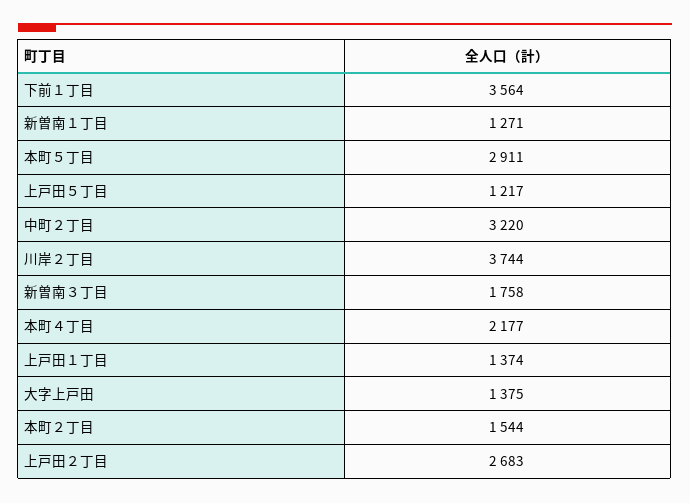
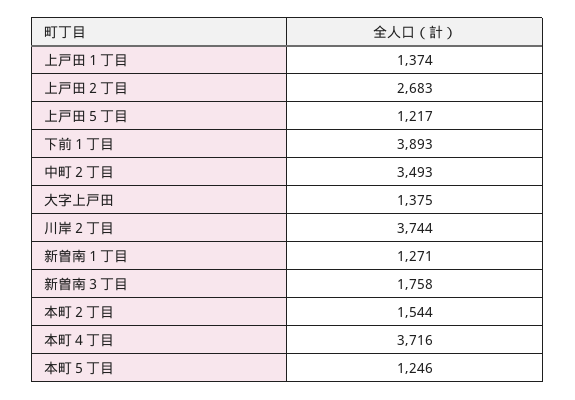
  {
-   "下前１丁目": 3564,
+   "下前１丁目": 3893,
    "新曽南１丁目": 1271,
-   "本町５丁目": 2911,
+   "本町５丁目": 1246,
    "上戸田５丁目": 1217,
-   "中町２丁目": 3220,
+   "中町２丁目": 3493,
    "川岸２丁目": 3744,
    "新曽南３丁目": 1758,
-   "本町４丁目": 2177,
+   "本町４丁目": 3716,
    "上戸田１丁目": 1374,
    "大字上戸田": 1375,
    "本町２丁目": 1544,
    "上戸田２丁目": 2683
  }

